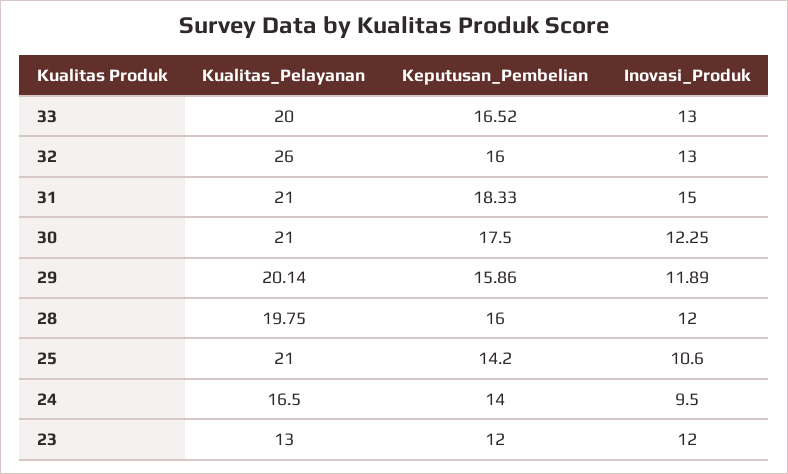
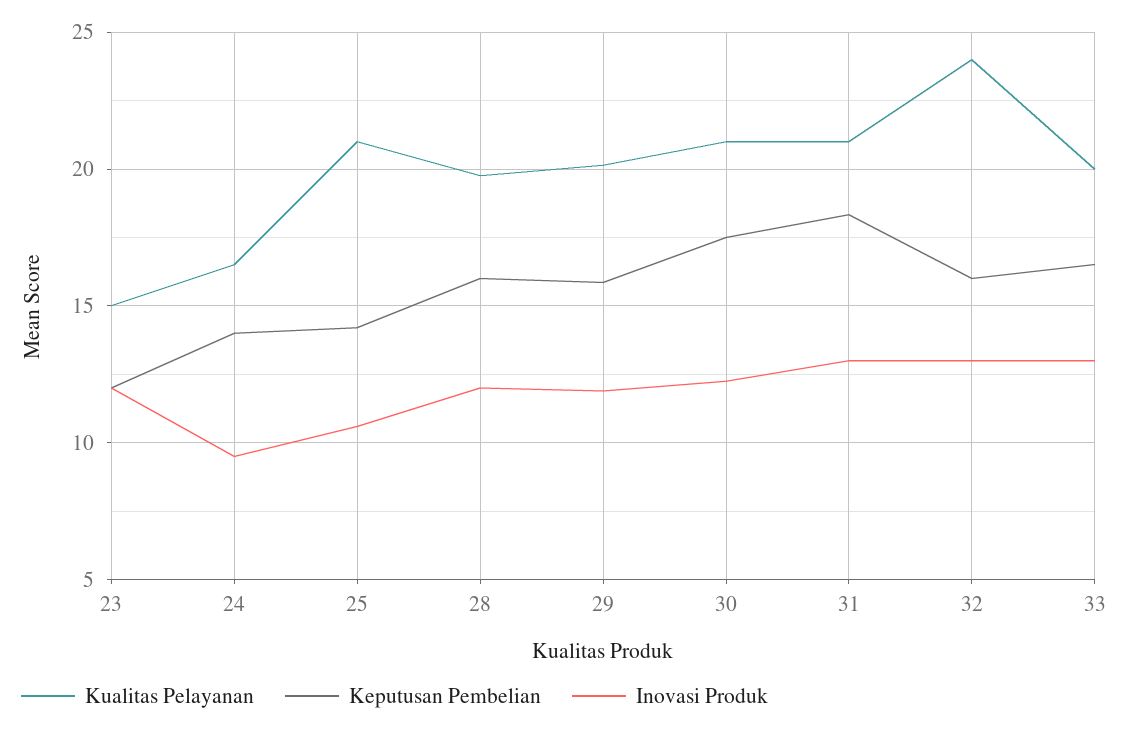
  {
    "Kualitas_Pelayanan": {
      "33": 20,
-     "32": 26,
+     "32": 24,
      "31": 21,
      "30": 21,
      "29": 20.14,
      "28": 19.75,
      "25": 21,
      "24": 16.5,
-     "23": 13
+     "23": 15
    },
    "Keputusan_Pembelian": {
      "33": 16.52,
      "32": 16,
      "31": 18.33,
      "30": 17.5,
      "29": 15.86,
      "28": 16,
      "25": 14.2,
      "24": 14,
      "23": 12
    },
    "Inovasi_Produk": {
      "33": 13,
      "32": 13,
-     "31": 15,
+     "31": 13,
      "30": 12.25,
      "29": 11.89,
      "28": 12,
      "25": 10.6,
      "24": 9.5,
      "23": 12
    }
  }

